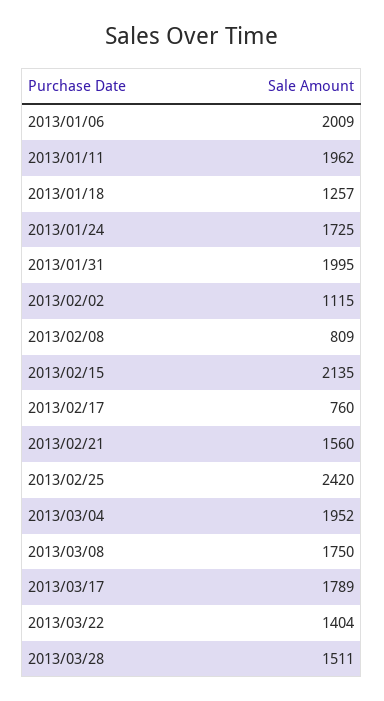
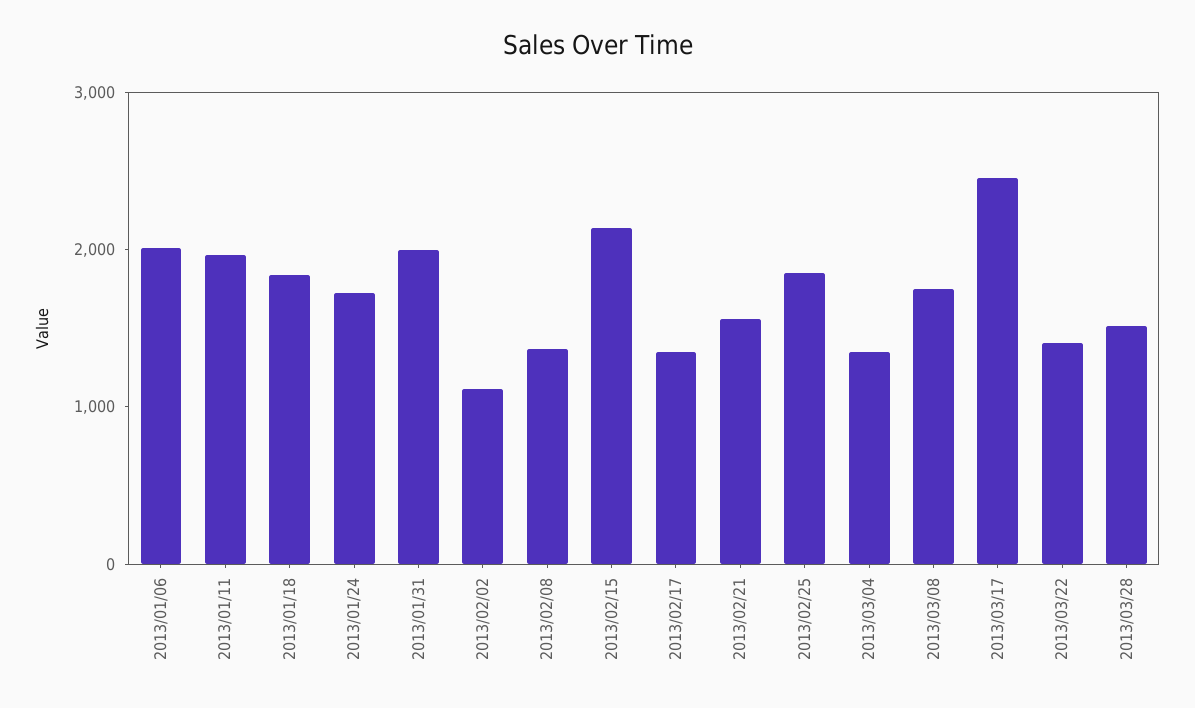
  {
    "2013/01/06": 2009,
    "2013/01/11": 1962,
-   "2013/01/18": 1257,
+   "2013/01/18": 1800,
    "2013/01/24": 1725,
    "2013/01/31": 1995,
    "2013/02/02": 1115,
-   "2013/02/08": 809,
+   "2013/02/08": 1400,
    "2013/02/15": 2135,
-   "2013/02/17": 760,
+   "2013/02/17": 1400,
    "2013/02/21": 1560,
-   "2013/02/25": 2420,
+   "2013/02/25": 1800,
-   "2013/03/04": 1952,
+   "2013/03/04": 1400,
    "2013/03/08": 1750,
-   "2013/03/17": 1789,
+   "2013/03/17": 2400,
    "2013/03/22": 1404,
    "2013/03/28": 1511
  }

